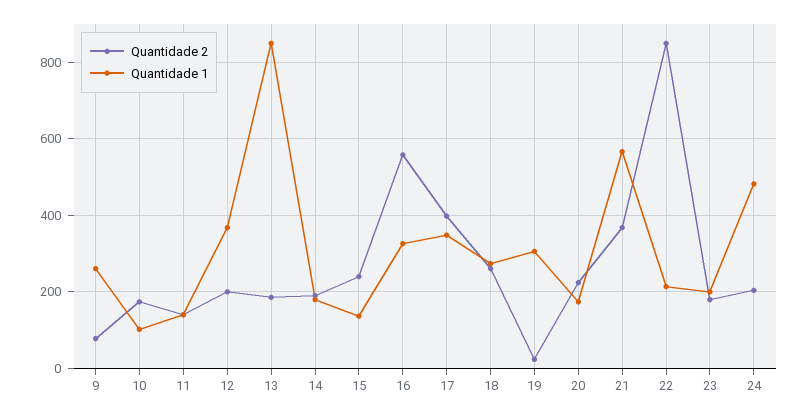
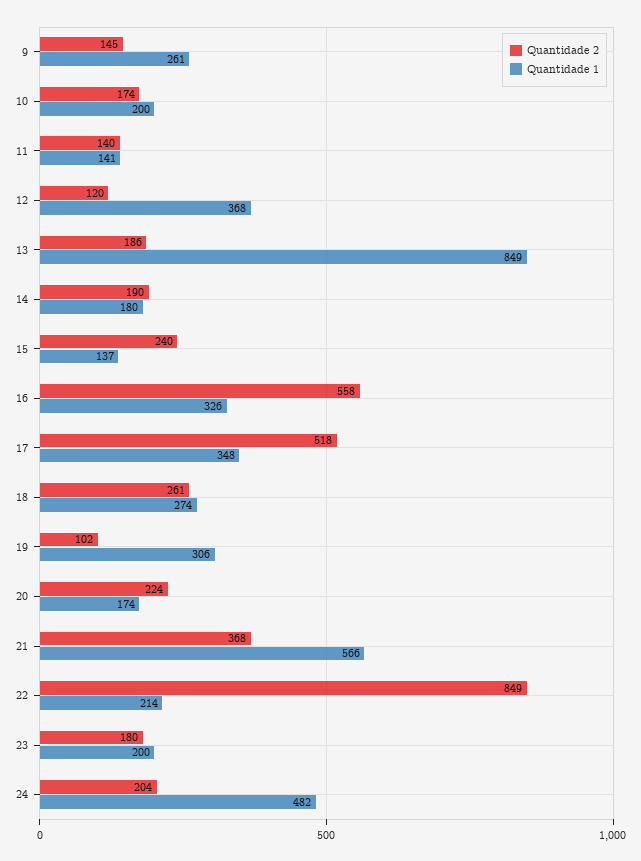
  {
    "Quantidade 2": {
-     "9": 80,
+     "9": 145,
      "10": 174,
      "11": 140,
-     "12": 200,
+     "12": 120,
      "13": 186,
      "14": 190,
      "15": 240,
      "16": 558,
-     "17": 400,
+     "17": 518,
      "18": 261,
-     "19": 20,
+     "19": 102,
      "20": 224,
      "21": 368,
      "22": 849,
      "23": 180,
      "24": 204
    },
    "Quantidade 1": {
      "9": 261,
-     "10": 100,
+     "10": 200,
      "11": 141,
      "12": 368,
      "13": 849,
      "14": 180,
      "15": 137,
      "16": 326,
      "17": 348,
      "18": 274,
      "19": 306,
      "20": 174,
      "21": 566,
      "22": 214,
      "23": 200,
      "24": 482
    }
  }

